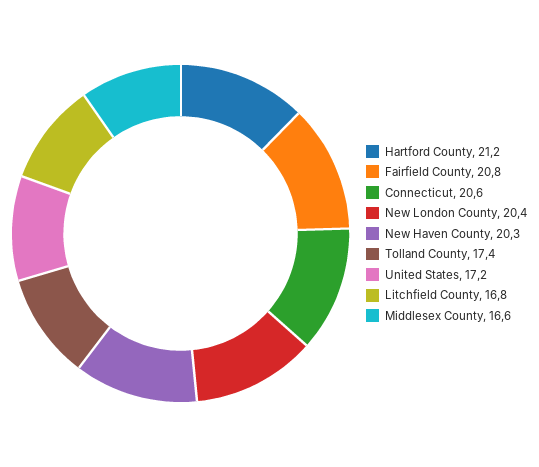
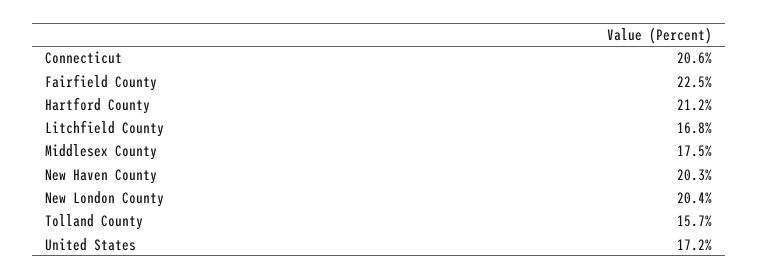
  {
    "Hartford County": 21.2,
-   "Fairfield County": 20.8,
+   "Fairfield County": 22.5,
    "Connecticut": 20.6,
    "New London County": 20.4,
    "New Haven County": 20.3,
-   "Tolland County": 17.4,
+   "Tolland County": 15.7,
    "United States": 17.2,
    "Litchfield County": 16.8,
-   "Middlesex County": 16.6
+   "Middlesex County": 17.5
  }

